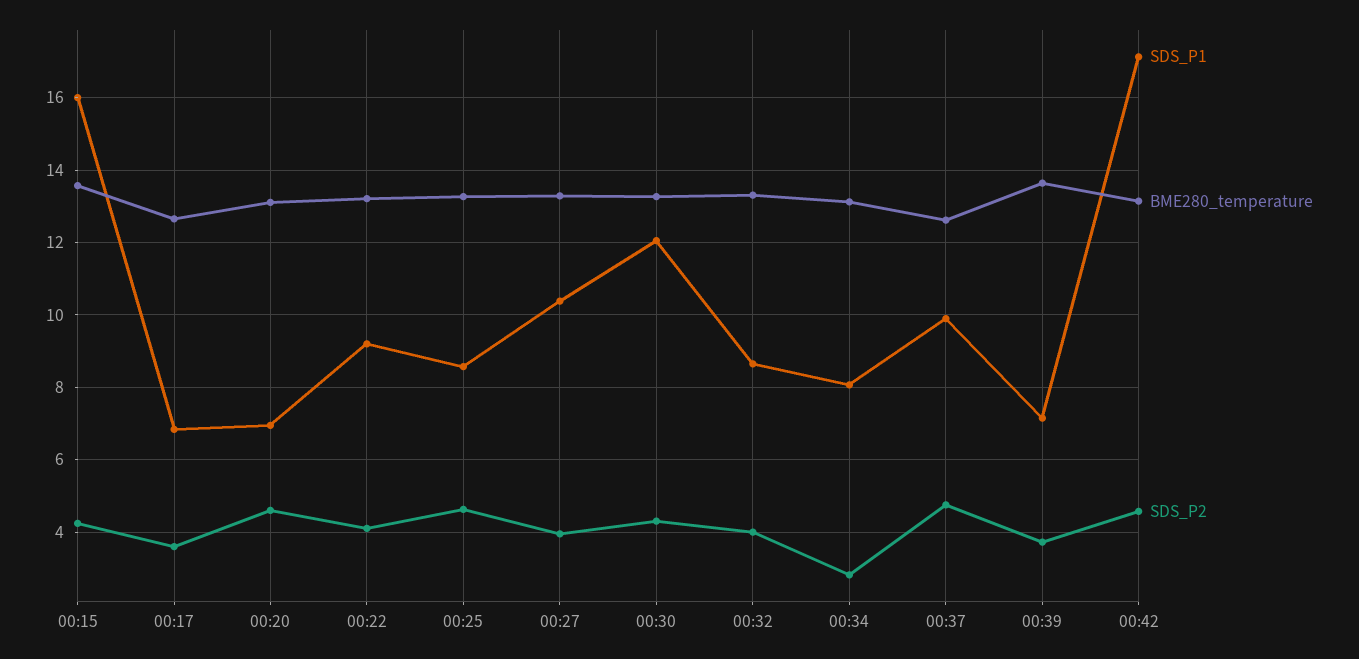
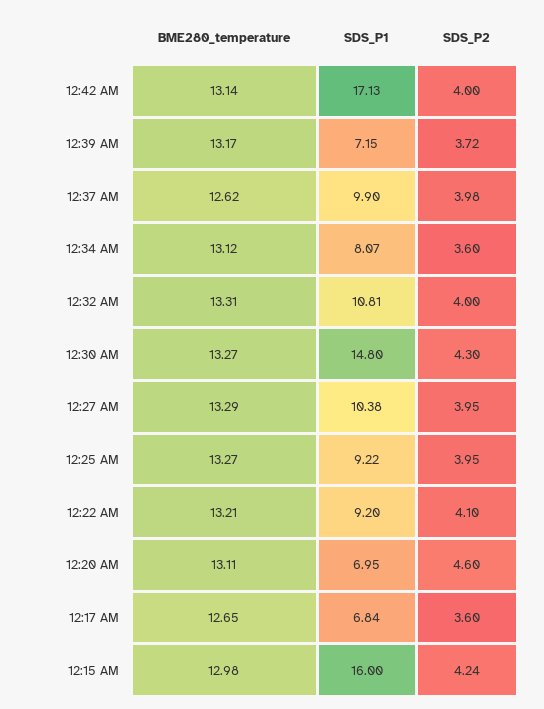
  {
    "SDS_P1": {
      "00:15": 16,
      "00:17": 6.84,
      "00:20": 6.95,
      "00:22": 9.2,
-     "00:25": 8.6,
+     "00:25": 9.22,
      "00:27": 10.38,
-     "00:30": 12,
+     "00:30": 14.8,
-     "00:32": 8.6,
+     "00:32": 10.81,
      "00:34": 8.07,
      "00:37": 9.9,
      "00:39": 7.15,
      "00:42": 17.13
    },
    "BME280_temperature": {
-     "00:15": 13.6,
+     "00:15": 12.98,
      "00:17": 12.65,
      "00:20": 13.11,
      "00:22": 13.21,
      "00:25": 13.27,
      "00:27": 13.29,
      "00:30": 13.27,
      "00:32": 13.31,
      "00:34": 13.12,
      "00:37": 12.62,
-     "00:39": 13.6,
+     "00:39": 13.17,
      "00:42": 13.14
    },
    "SDS_P2": {
      "00:15": 4.24,
      "00:17": 3.6,
      "00:20": 4.6,
      "00:22": 4.1,
-     "00:25": 4.6,
+     "00:25": 3.95,
      "00:27": 3.95,
      "00:30": 4.3,
      "00:32": 4,
-     "00:34": 2.8,
+     "00:34": 3.6,
-     "00:37": 4.8,
+     "00:37": 3.98,
      "00:39": 3.72,
-     "00:42": 4.6
+     "00:42": 4
    }
  }

